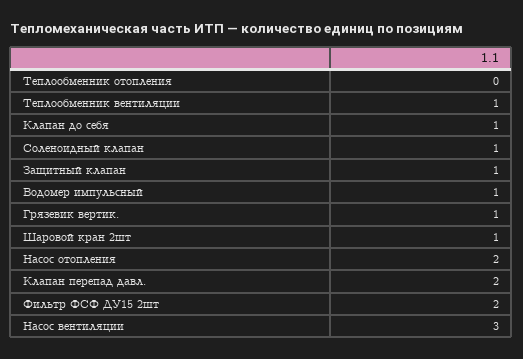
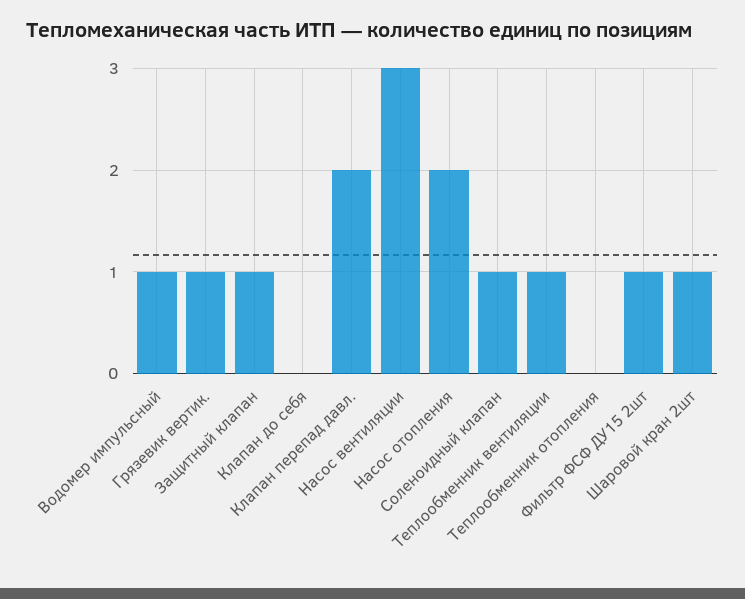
  {
    "Теплообменник отопления": 0,
    "Теплообменник вентиляции": 1,
-   "Клапан до себя": 1,
+   "Клапан до себя": 0,
    "Соленоидный клапан": 1,
    "Защитный клапан": 1,
    "Водомер импульсный": 1,
    "Грязевик вертик.": 1,
    "Шаровой кран 2шт": 1,
    "Насос отопления": 2,
    "Клапан перепад давл.": 2,
-   "Фильтр ФСФ ДУ15 2шт": 2,
+   "Фильтр ФСФ ДУ15 2шт": 1,
    "Насос вентиляции": 3
  }

